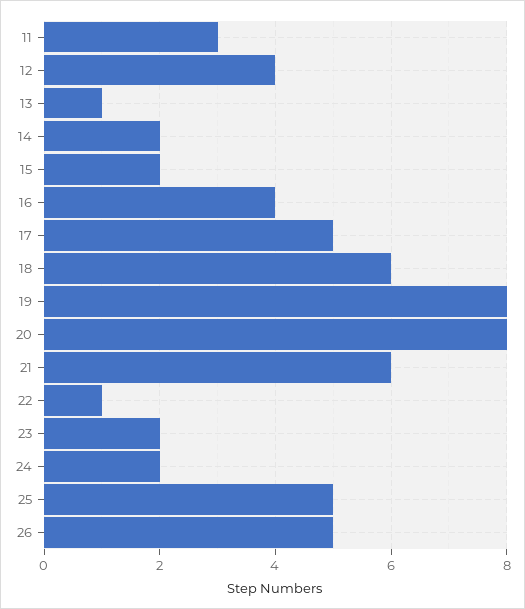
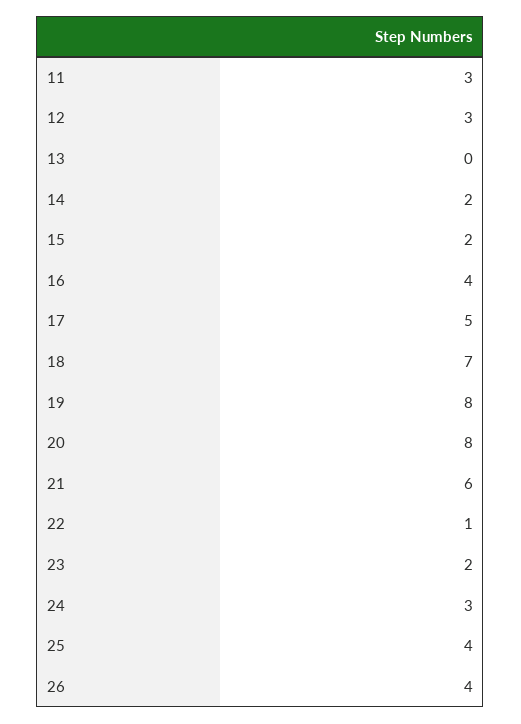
  {
    "11": 3,
-   "12": 4,
+   "12": 3,
-   "13": 1,
+   "13": 0,
    "14": 2,
    "15": 2,
    "16": 4,
    "17": 5,
-   "18": 6,
+   "18": 7,
    "19": 8,
    "20": 8,
    "21": 6,
    "22": 1,
    "23": 2,
-   "24": 2,
+   "24": 3,
-   "25": 5,
+   "25": 4,
-   "26": 5
+   "26": 4
  }

